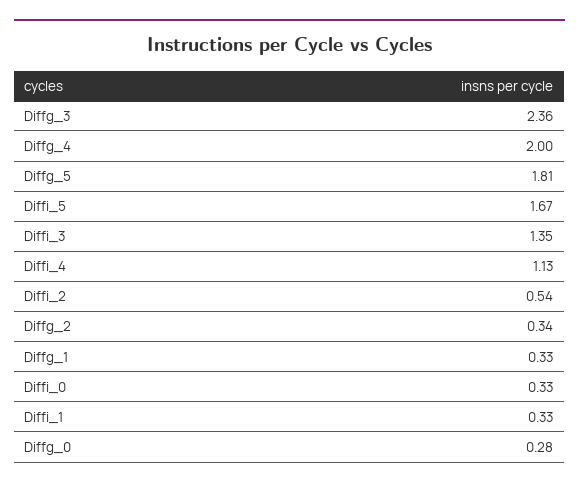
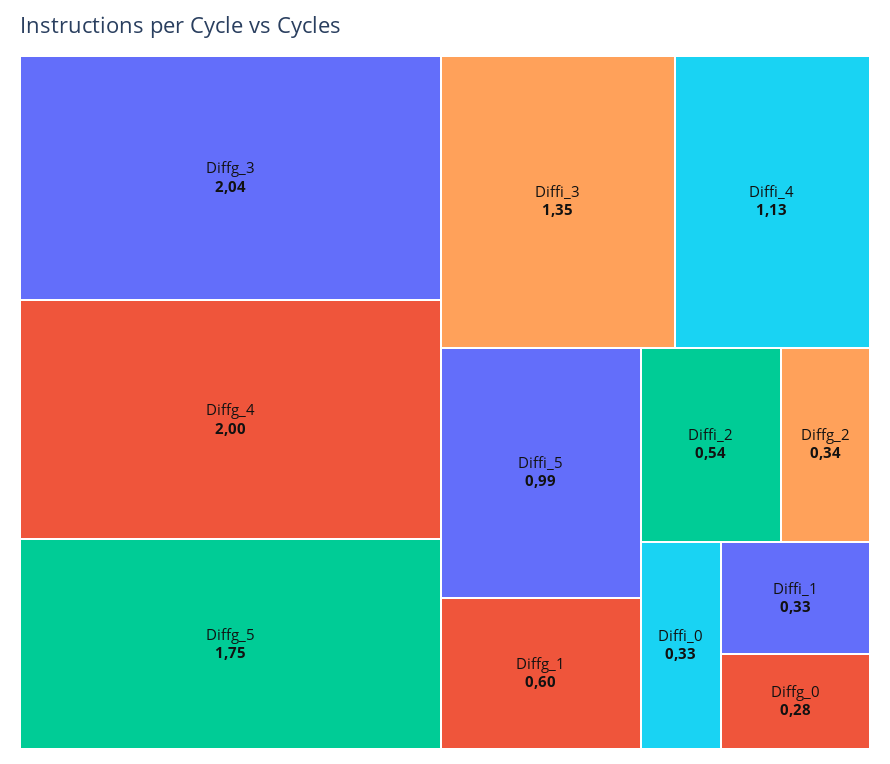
  {
-   "Diffg_3": 2.36,
+   "Diffg_3": 2.04,
    "Diffg_4": 2,
-   "Diffg_5": 1.81,
+   "Diffg_5": 1.75,
-   "Diffi_5": 1.67,
+   "Diffi_5": 0.99,
    "Diffi_3": 1.35,
    "Diffi_4": 1.13,
    "Diffi_2": 0.54,
    "Diffg_2": 0.34,
-   "Diffg_1": 0.33,
+   "Diffg_1": 0.6,
    "Diffi_0": 0.33,
    "Diffi_1": 0.33,
    "Diffg_0": 0.28
  }

